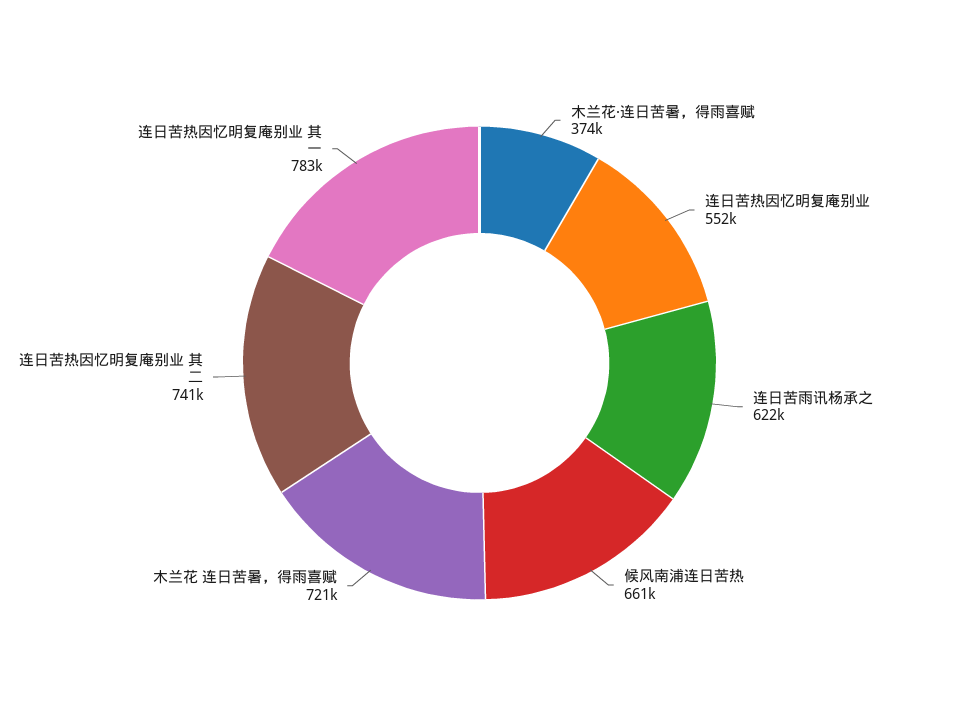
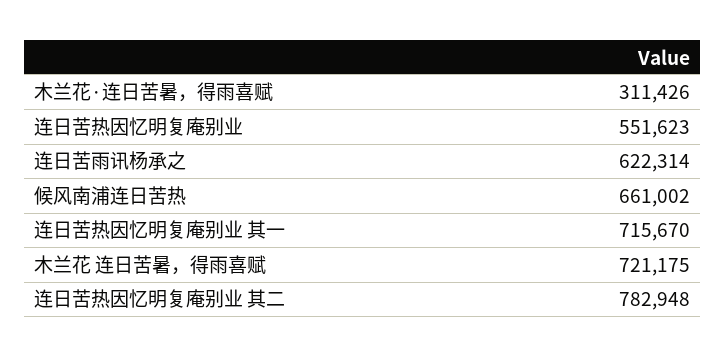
  {
-   "木兰花·连日苦暑，得雨喜赋": 374000,
+   "木兰花·连日苦暑，得雨喜赋": 311426,
    "连日苦热因忆明复庵别业": 551623,
    "连日苦雨讯杨承之": 622314,
    "候风南浦连日苦热": 661002,
    "木兰花 连日苦暑，得雨喜赋": 721175,
-   "连日苦热因忆明复庵别业 其二": 741000,
+   "连日苦热因忆明复庵别业 其二": 782948,
-   "连日苦热因忆明复庵别业 其一": 783000
+   "连日苦热因忆明复庵别业 其一": 715670
  }

